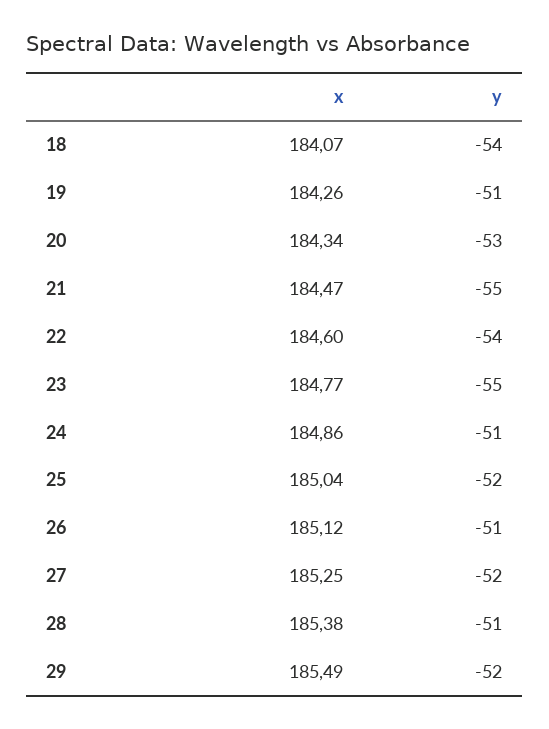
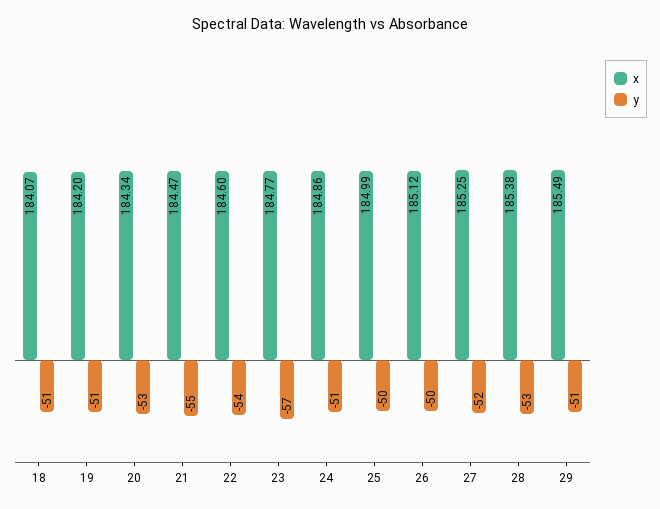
  {
    "x": {
      "18": 184.07,
-     "19": 184.26,
+     "19": 184.2,
      "20": 184.34,
      "21": 184.47,
      "22": 184.6,
      "23": 184.77,
      "24": 184.86,
-     "25": 185.04,
+     "25": 184.99,
      "26": 185.12,
      "27": 185.25,
      "28": 185.38,
      "29": 185.49
    },
    "y": {
-     "18": -54,
+     "18": -51,
      "19": -51,
      "20": -53,
      "21": -55,
      "22": -54,
-     "23": -55,
+     "23": -57,
      "24": -51,
-     "25": -52,
+     "25": -50,
-     "26": -51,
+     "26": -50,
      "27": -52,
-     "28": -51,
+     "28": -53,
-     "29": -52
+     "29": -51
    }
  }

